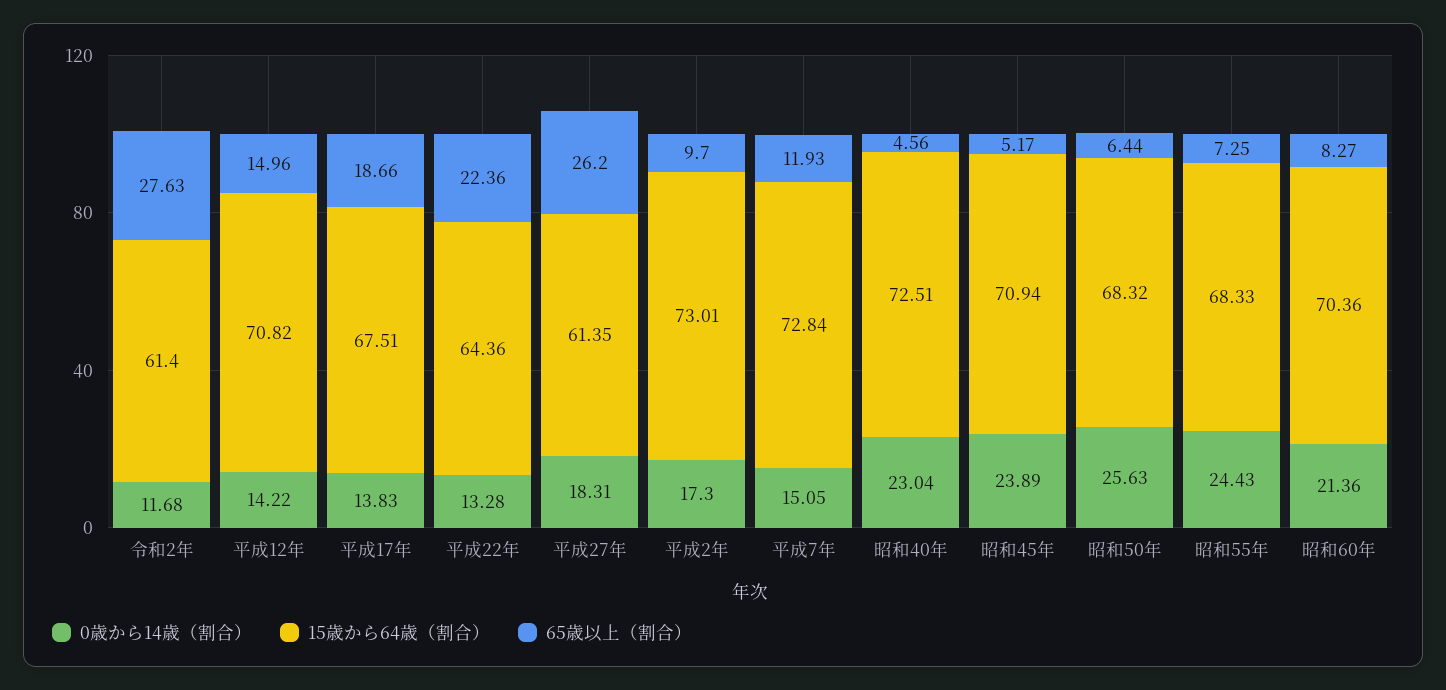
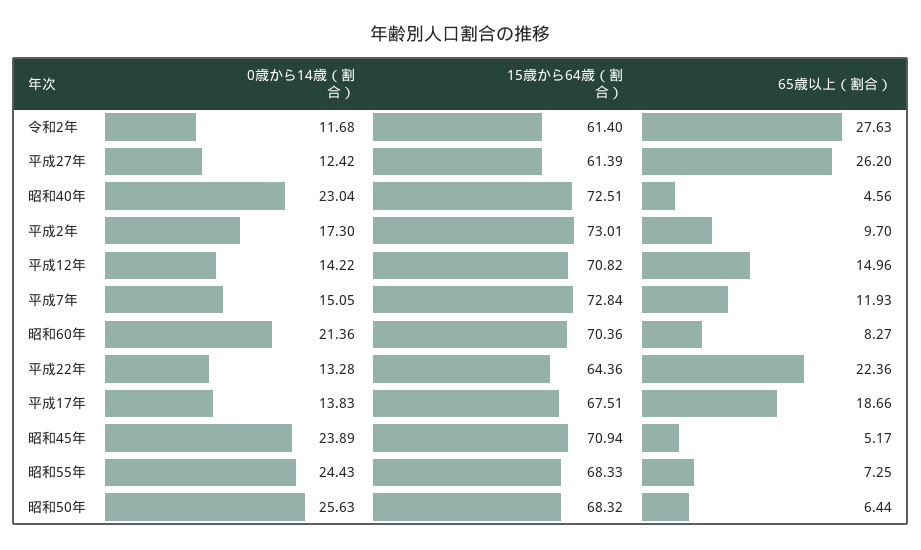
  {
    "0歳から14歳（割合）": {
      "令和2年": 11.68,
      "平成12年": 14.22,
      "平成17年": 13.83,
      "平成22年": 13.28,
-     "平成27年": 18.31,
+     "平成27年": 12.42,
      "平成2年": 17.3,
      "平成7年": 15.05,
      "昭和40年": 23.04,
      "昭和45年": 23.89,
      "昭和50年": 25.63,
      "昭和55年": 24.43,
      "昭和60年": 21.36
    },
    "15歳から64歳（割合）": {
      "令和2年": 61.4,
      "平成12年": 70.82,
      "平成17年": 67.51,
      "平成22年": 64.36,
-     "平成27年": 61.35,
+     "平成27年": 61.39,
      "平成2年": 73.01,
      "平成7年": 72.84,
      "昭和40年": 72.51,
      "昭和45年": 70.94,
      "昭和50年": 68.32,
      "昭和55年": 68.33,
      "昭和60年": 70.36
    },
    "65歳以上（割合）": {
      "令和2年": 27.63,
      "平成12年": 14.96,
      "平成17年": 18.66,
      "平成22年": 22.36,
      "平成27年": 26.2,
      "平成2年": 9.7,
      "平成7年": 11.93,
      "昭和40年": 4.56,
      "昭和45年": 5.17,
      "昭和50年": 6.44,
      "昭和55年": 7.25,
      "昭和60年": 8.27
    }
  }

